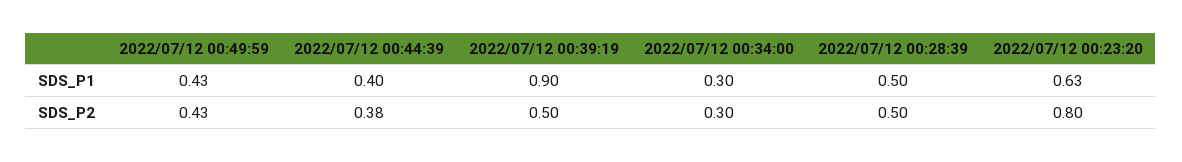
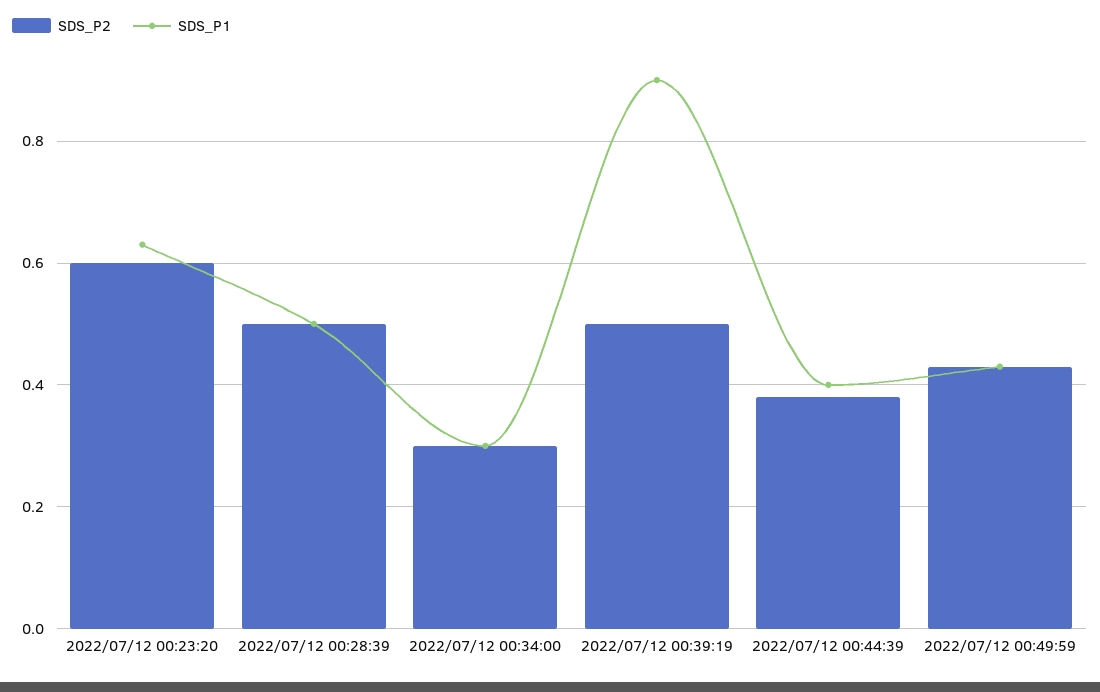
  {
    "SDS_P1": {
      "2022/07/12 00:49:59": 0.43,
      "2022/07/12 00:44:39": 0.4,
      "2022/07/12 00:39:19": 0.9,
      "2022/07/12 00:34:00": 0.3,
      "2022/07/12 00:28:39": 0.5,
      "2022/07/12 00:23:20": 0.63
    },
    "SDS_P2": {
      "2022/07/12 00:49:59": 0.43,
      "2022/07/12 00:44:39": 0.38,
      "2022/07/12 00:39:19": 0.5,
      "2022/07/12 00:34:00": 0.3,
      "2022/07/12 00:28:39": 0.5,
-     "2022/07/12 00:23:20": 0.8
+     "2022/07/12 00:23:20": 0.6
    }
  }

